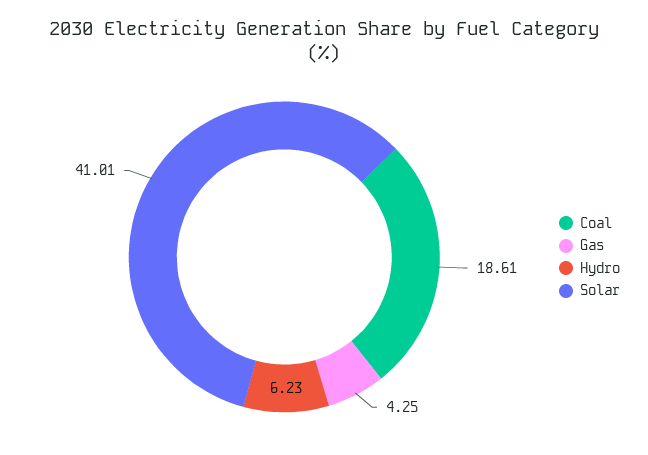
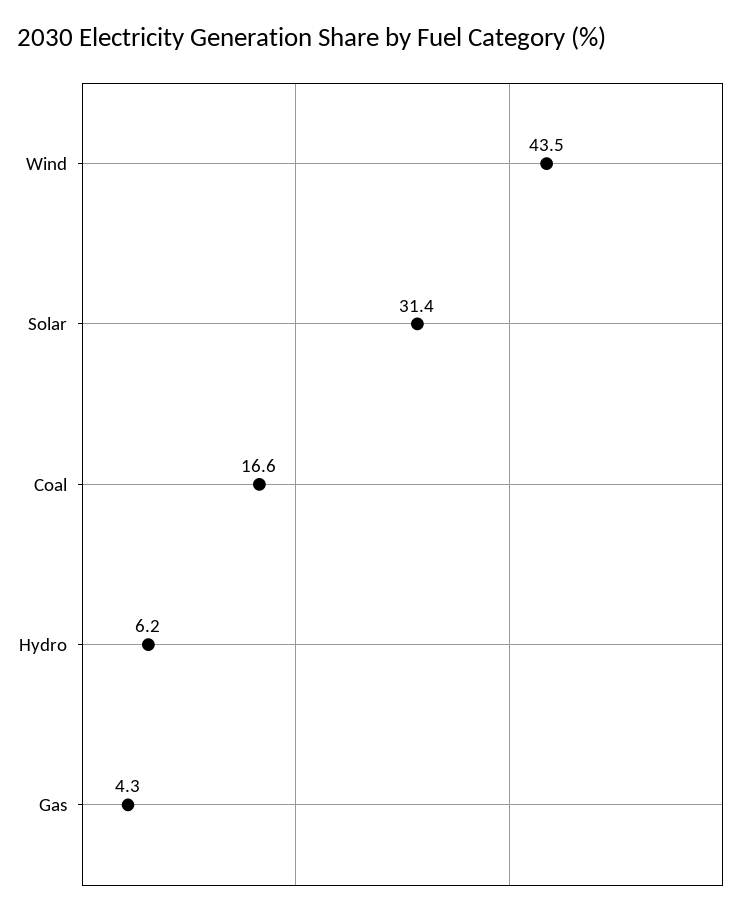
  {
-   "Coal": 18.61,
+   "Coal": 16.6,
    "Gas": 4.25,
    "Hydro": 6.23,
-   "Solar": 41.01
+   "Solar": 31.4,
+   "Wind": 43.5
  }

